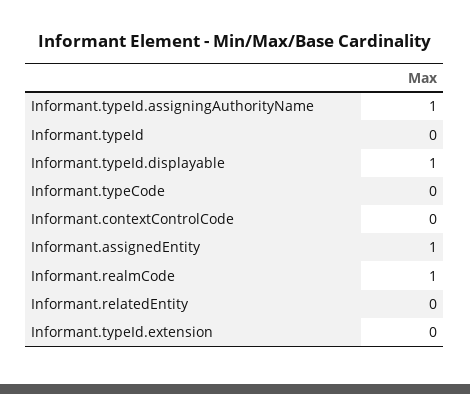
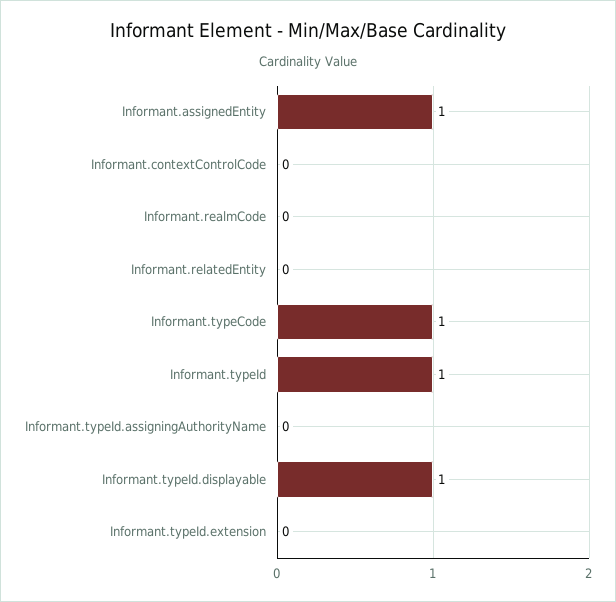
  {
-   "Informant.typeId.assigningAuthorityName": 1,
+   "Informant.typeId.assigningAuthorityName": 0,
-   "Informant.typeId": 0,
+   "Informant.typeId": 1,
    "Informant.typeId.displayable": 1,
-   "Informant.typeCode": 0,
+   "Informant.typeCode": 1,
    "Informant.contextControlCode": 0,
    "Informant.assignedEntity": 1,
-   "Informant.realmCode": 1,
+   "Informant.realmCode": 0,
    "Informant.relatedEntity": 0,
    "Informant.typeId.extension": 0
  }

